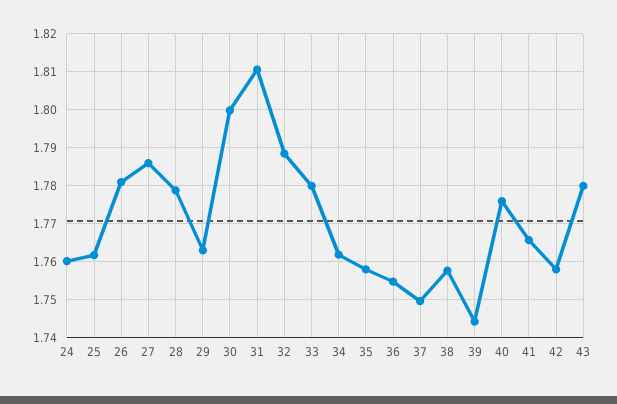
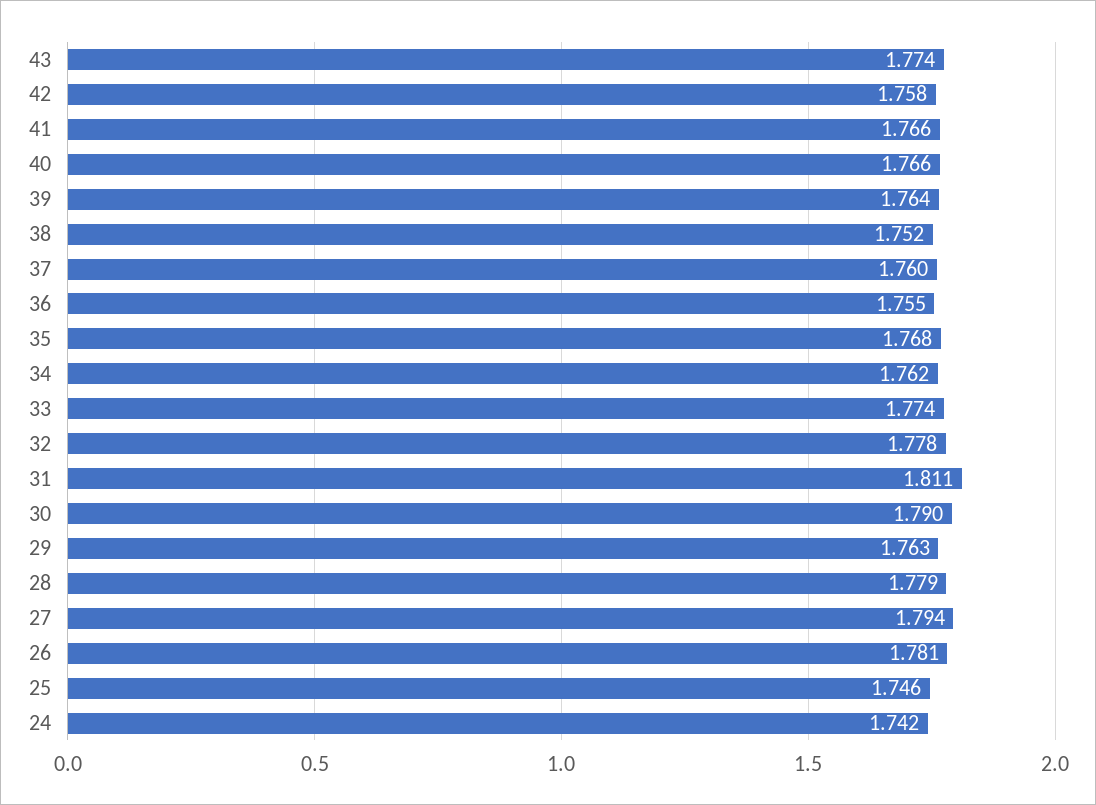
  {
-   "24": 1.76,
+   "24": 1.742,
-   "25": 1.762,
+   "25": 1.746,
    "26": 1.781,
-   "27": 1.786,
+   "27": 1.794,
    "28": 1.779,
    "29": 1.763,
-   "30": 1.8,
+   "30": 1.79,
    "31": 1.811,
-   "32": 1.788,
+   "32": 1.778,
-   "33": 1.78,
+   "33": 1.774,
    "34": 1.762,
-   "35": 1.758,
+   "35": 1.768,
    "36": 1.755,
-   "37": 1.75,
+   "37": 1.76,
-   "38": 1.758,
+   "38": 1.752,
-   "39": 1.744,
+   "39": 1.764,
-   "40": 1.776,
+   "40": 1.766,
    "41": 1.766,
    "42": 1.758,
-   "43": 1.78
+   "43": 1.774
  }

